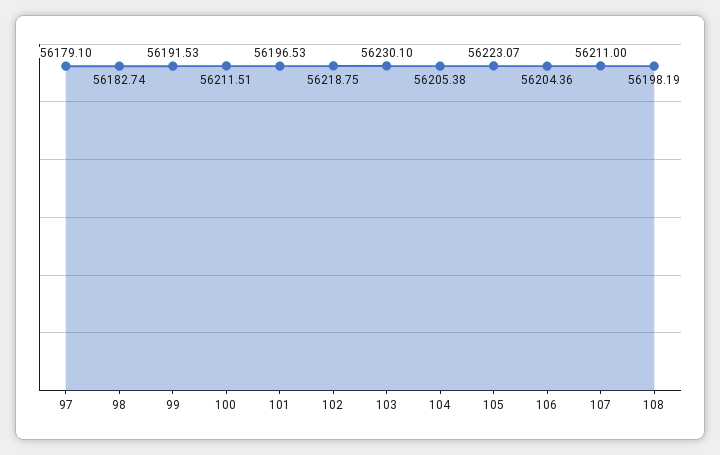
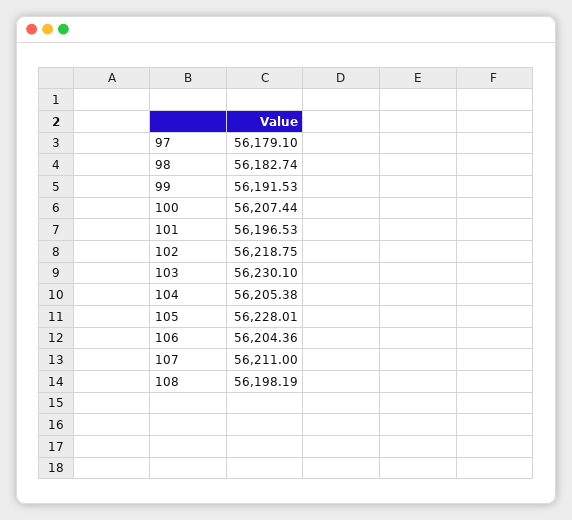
  {
    "97": 56179.1,
    "98": 56182.74,
    "99": 56191.53,
-   "100": 56211.51,
+   "100": 56207.44,
    "101": 56196.53,
    "102": 56218.75,
    "103": 56230.1,
    "104": 56205.38,
-   "105": 56223.07,
+   "105": 56228.01,
    "106": 56204.36,
    "107": 56211,
    "108": 56198.19
  }

